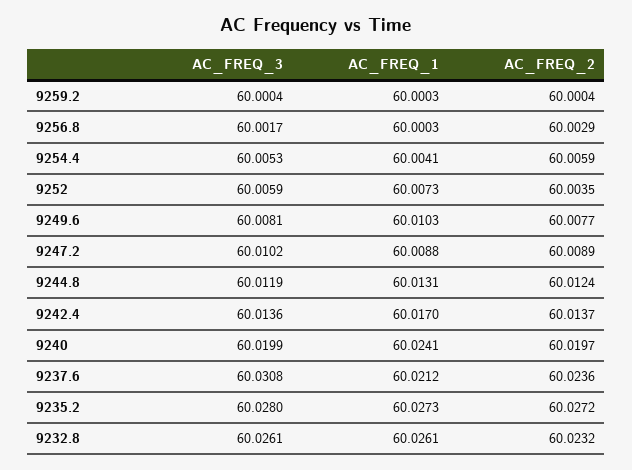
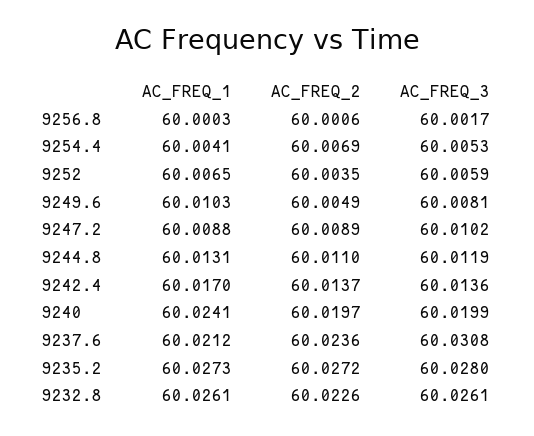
  {
    "AC_FREQ_3": {
-     "9259.2": 60.0004,
      "9256.8": 60.0017,
      "9254.4": 60.0053,
      "9252": 60.0059,
      "9249.6": 60.0081,
      "9247.2": 60.0102,
      "9244.8": 60.0119,
      "9242.4": 60.0136,
      "9240": 60.0199,
      "9237.6": 60.0308,
      "9235.2": 60.028,
      "9232.8": 60.0261
    },
    "AC_FREQ_1": {
-     "9259.2": 60.0003,
      "9256.8": 60.0003,
      "9254.4": 60.0041,
-     "9252": 60.0073,
+     "9252": 60.0065,
      "9249.6": 60.0103,
      "9247.2": 60.0088,
      "9244.8": 60.0131,
      "9242.4": 60.017,
      "9240": 60.0241,
      "9237.6": 60.0212,
      "9235.2": 60.0273,
      "9232.8": 60.0261
    },
    "AC_FREQ_2": {
-     "9259.2": 60.0004,
-     "9256.8": 60.0029,
+     "9256.8": 60.0006,
-     "9254.4": 60.0059,
+     "9254.4": 60.0069,
      "9252": 60.0035,
-     "9249.6": 60.0077,
+     "9249.6": 60.0049,
      "9247.2": 60.0089,
-     "9244.8": 60.0124,
+     "9244.8": 60.011,
      "9242.4": 60.0137,
      "9240": 60.0197,
      "9237.6": 60.0236,
      "9235.2": 60.0272,
-     "9232.8": 60.0232
+     "9232.8": 60.0226
    }
  }

